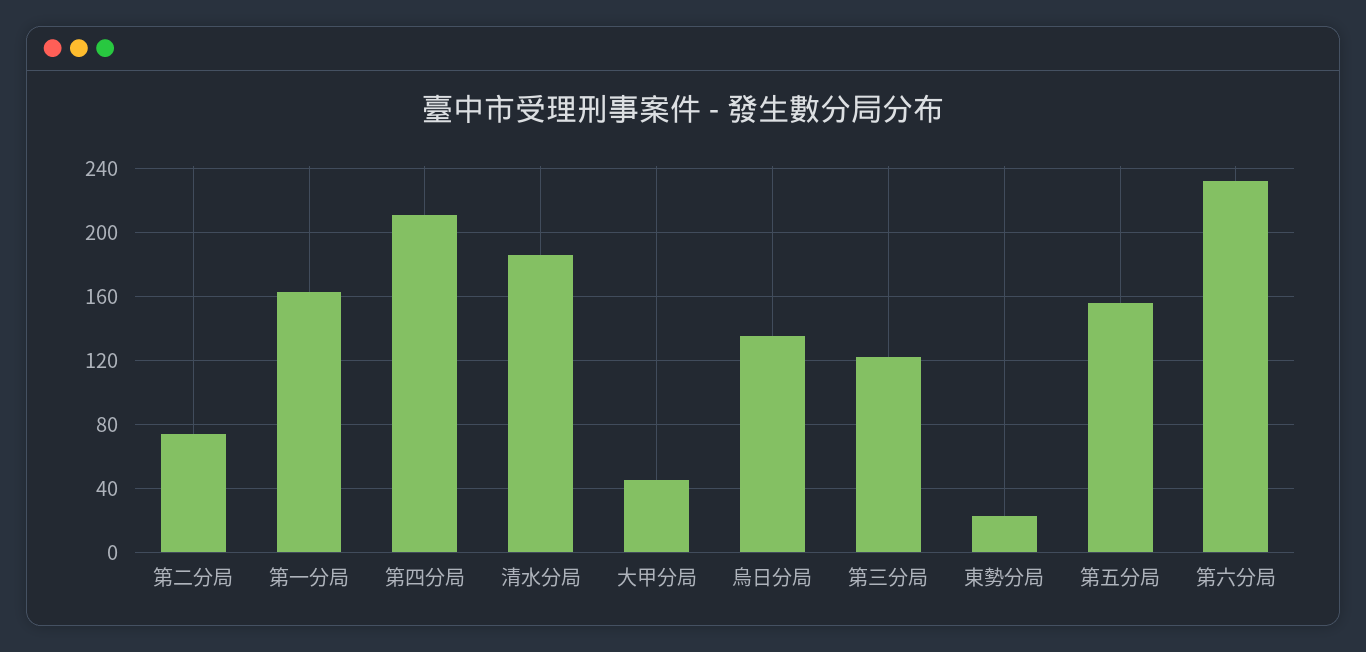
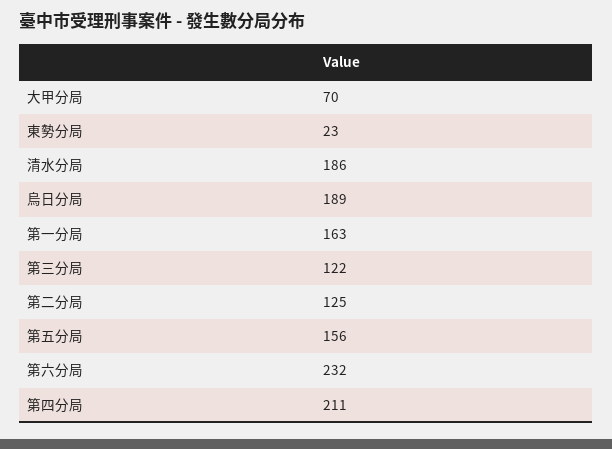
  {
-   "第二分局": 75,
+   "第二分局": 125,
    "第一分局": 163,
    "第四分局": 211,
    "清水分局": 186,
-   "大甲分局": 45,
+   "大甲分局": 70,
-   "烏日分局": 135,
+   "烏日分局": 189,
    "第三分局": 122,
    "東勢分局": 23,
    "第五分局": 156,
    "第六分局": 232
  }

